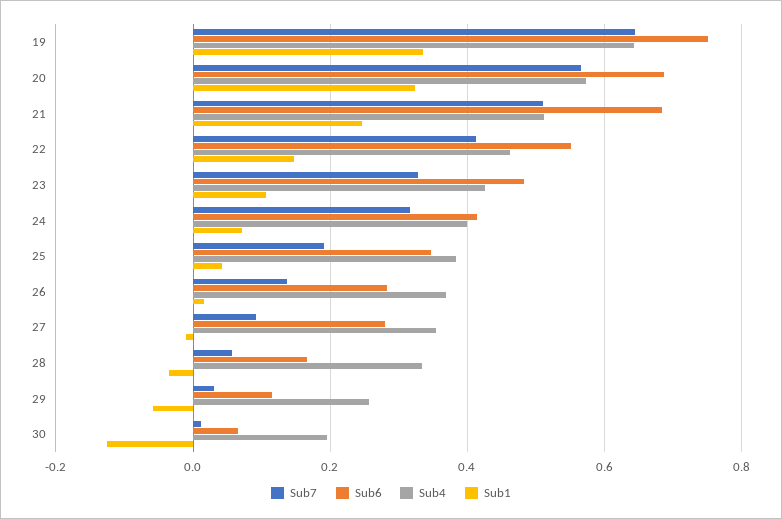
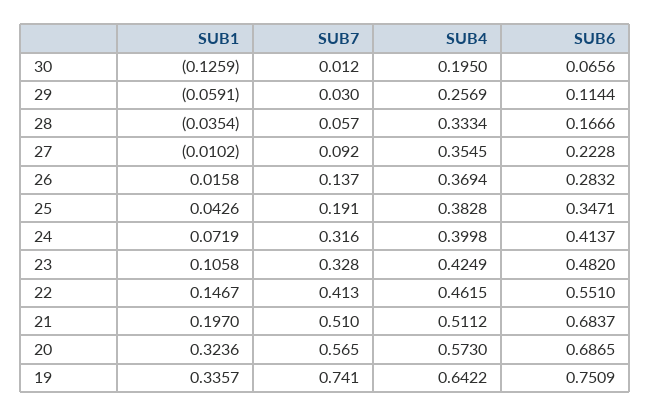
  {
    "Sub7": {
-     "19": 0.64,
+     "19": 0.741,
      "20": 0.565,
      "21": 0.51,
      "22": 0.413,
      "23": 0.328,
      "24": 0.316,
      "25": 0.191,
      "26": 0.137,
      "27": 0.092,
      "28": 0.057,
      "29": 0.03,
      "30": 0.012
    },
    "Sub6": {
      "19": 0.7509,
      "20": 0.6865,
      "21": 0.6837,
      "22": 0.551,
      "23": 0.482,
      "24": 0.4137,
      "25": 0.3471,
      "26": 0.2832,
-     "27": 0.28,
+     "27": 0.2228,
      "28": 0.1666,
      "29": 0.1144,
      "30": 0.0656
    },
    "Sub4": {
      "19": 0.6422,
      "20": 0.573,
      "21": 0.5112,
      "22": 0.4615,
      "23": 0.4249,
      "24": 0.3998,
      "25": 0.3828,
      "26": 0.3694,
      "27": 0.3545,
      "28": 0.3334,
      "29": 0.2569,
      "30": 0.195
    },
    "Sub1": {
      "19": 0.3357,
      "20": 0.3236,
-     "21": 0.24,
+     "21": 0.197,
      "22": 0.1467,
      "23": 0.1058,
      "24": 0.0719,
      "25": 0.0426,
      "26": 0.0158,
      "27": -0.0102,
      "28": -0.0354,
      "29": -0.0591,
      "30": -0.1259
    }
  }

